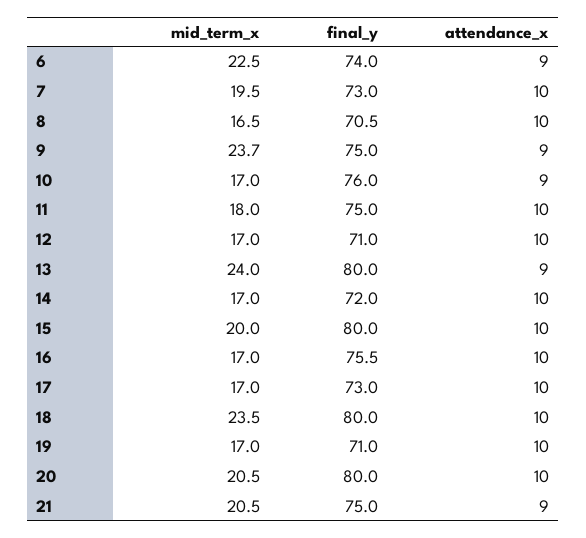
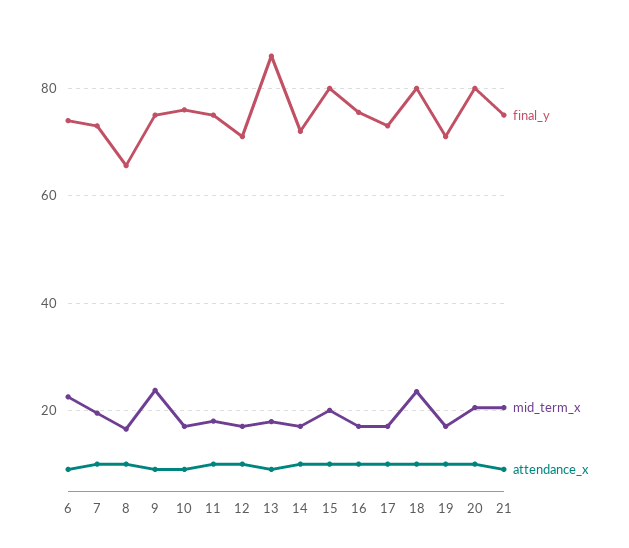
  {
    "mid_term_x": {
      "6": 22.5,
      "7": 19.5,
      "8": 16.5,
      "9": 23.7,
      "10": 17,
      "11": 18,
      "12": 17,
-     "13": 24,
+     "13": 18,
      "14": 17,
      "15": 20,
      "16": 17,
      "17": 17,
      "18": 23.5,
      "19": 17,
      "20": 20.5,
      "21": 20.5
    },
    "final_y": {
      "6": 74,
      "7": 73,
-     "8": 70.5,
+     "8": 66,
      "9": 75,
      "10": 76,
      "11": 75,
      "12": 71,
-     "13": 80,
+     "13": 86,
      "14": 72,
      "15": 80,
      "16": 75.5,
      "17": 73,
      "18": 80,
      "19": 71,
      "20": 80,
      "21": 75
    },
    "attendance_x": {
      "6": 9,
      "7": 10,
      "8": 10,
      "9": 9,
      "10": 9,
      "11": 10,
      "12": 10,
      "13": 9,
      "14": 10,
      "15": 10,
      "16": 10,
      "17": 10,
      "18": 10,
      "19": 10,
      "20": 10,
      "21": 9
    }
  }

